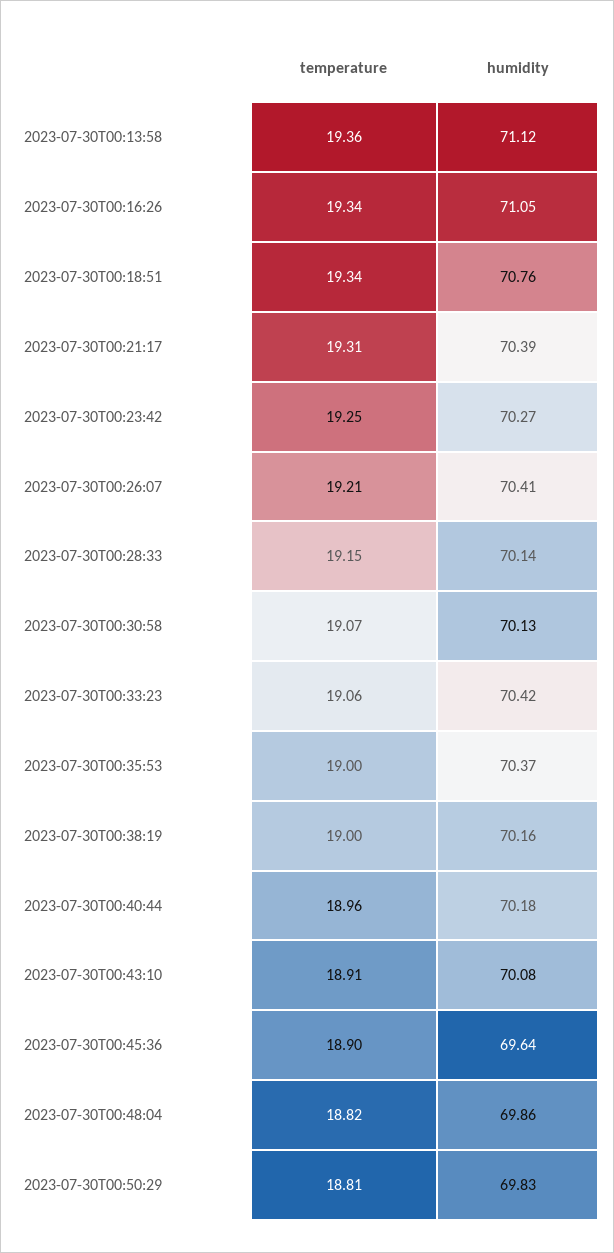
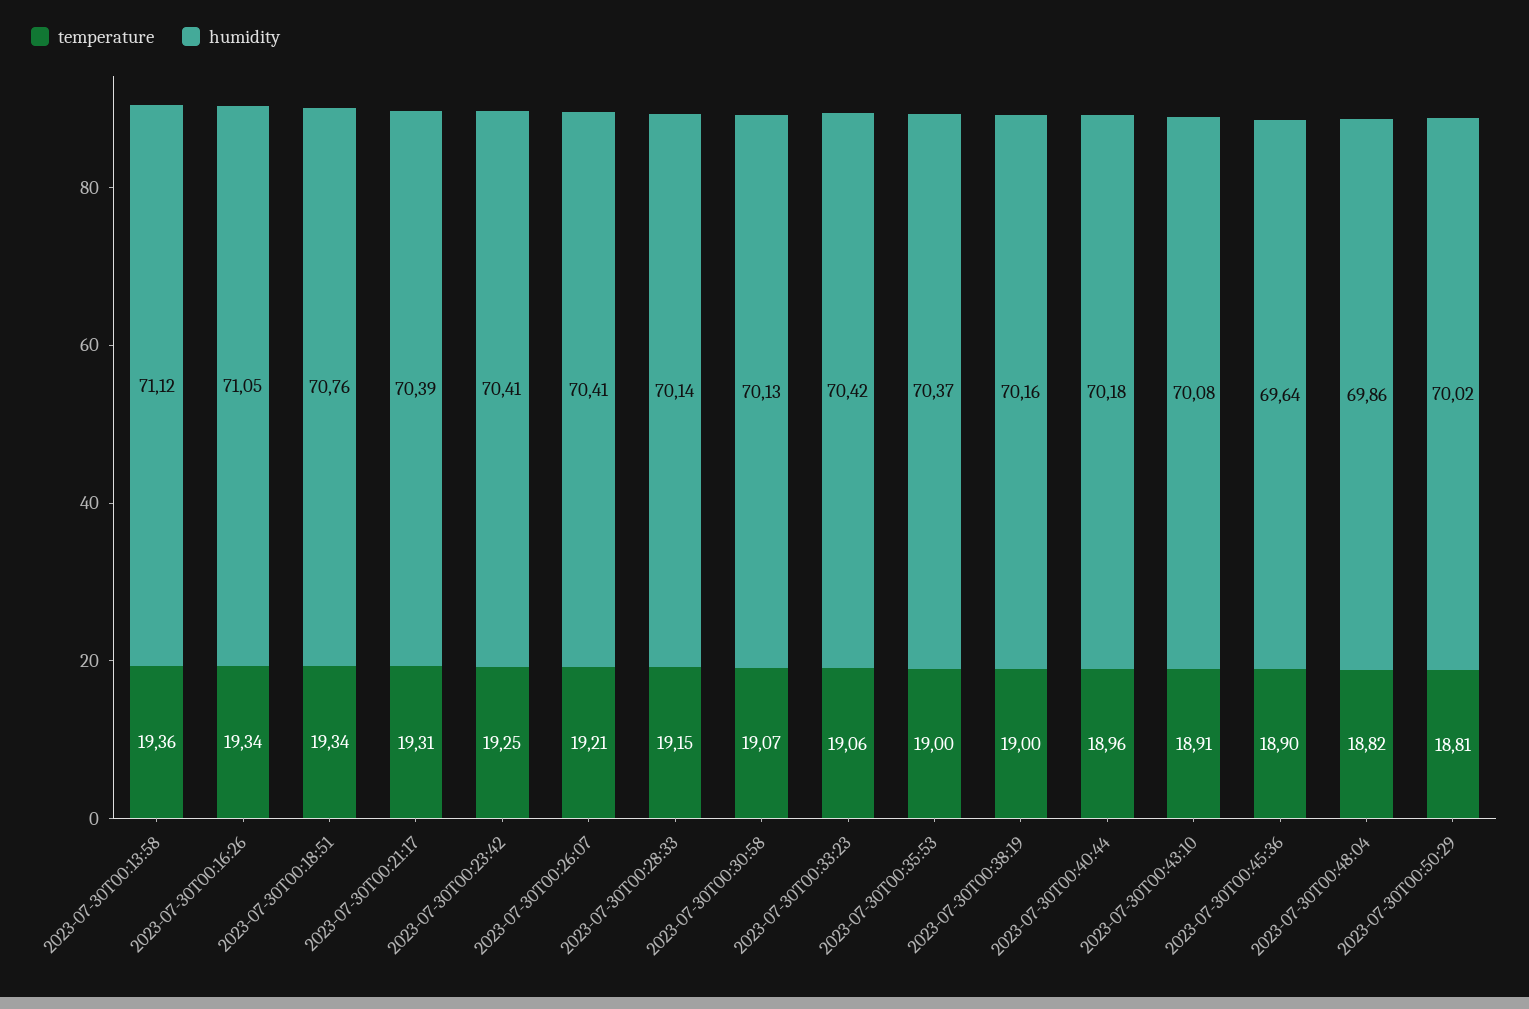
  {
    "temperature": {
      "2023-07-30T00:13:58": 19.36,
      "2023-07-30T00:16:26": 19.34,
      "2023-07-30T00:18:51": 19.34,
      "2023-07-30T00:21:17": 19.31,
      "2023-07-30T00:23:42": 19.25,
      "2023-07-30T00:26:07": 19.21,
      "2023-07-30T00:28:33": 19.15,
      "2023-07-30T00:30:58": 19.07,
      "2023-07-30T00:33:23": 19.06,
      "2023-07-30T00:35:53": 19,
      "2023-07-30T00:38:19": 19,
      "2023-07-30T00:40:44": 18.96,
      "2023-07-30T00:43:10": 18.91,
      "2023-07-30T00:45:36": 18.9,
      "2023-07-30T00:48:04": 18.82,
      "2023-07-30T00:50:29": 18.81
    },
    "humidity": {
      "2023-07-30T00:13:58": 71.12,
      "2023-07-30T00:16:26": 71.05,
      "2023-07-30T00:18:51": 70.76,
      "2023-07-30T00:21:17": 70.39,
-     "2023-07-30T00:23:42": 70.27,
+     "2023-07-30T00:23:42": 70.41,
      "2023-07-30T00:26:07": 70.41,
      "2023-07-30T00:28:33": 70.14,
      "2023-07-30T00:30:58": 70.13,
      "2023-07-30T00:33:23": 70.42,
      "2023-07-30T00:35:53": 70.37,
      "2023-07-30T00:38:19": 70.16,
      "2023-07-30T00:40:44": 70.18,
      "2023-07-30T00:43:10": 70.08,
      "2023-07-30T00:45:36": 69.64,
      "2023-07-30T00:48:04": 69.86,
-     "2023-07-30T00:50:29": 69.83
+     "2023-07-30T00:50:29": 70.02
    }
  }

